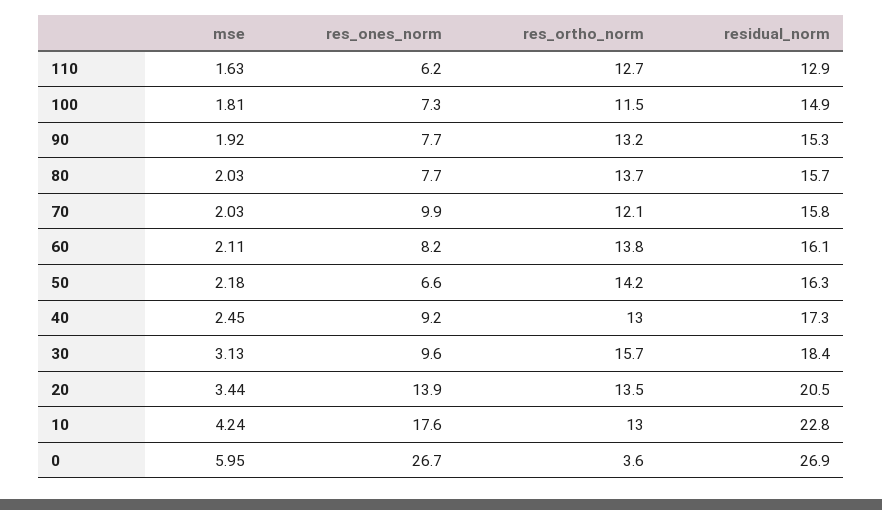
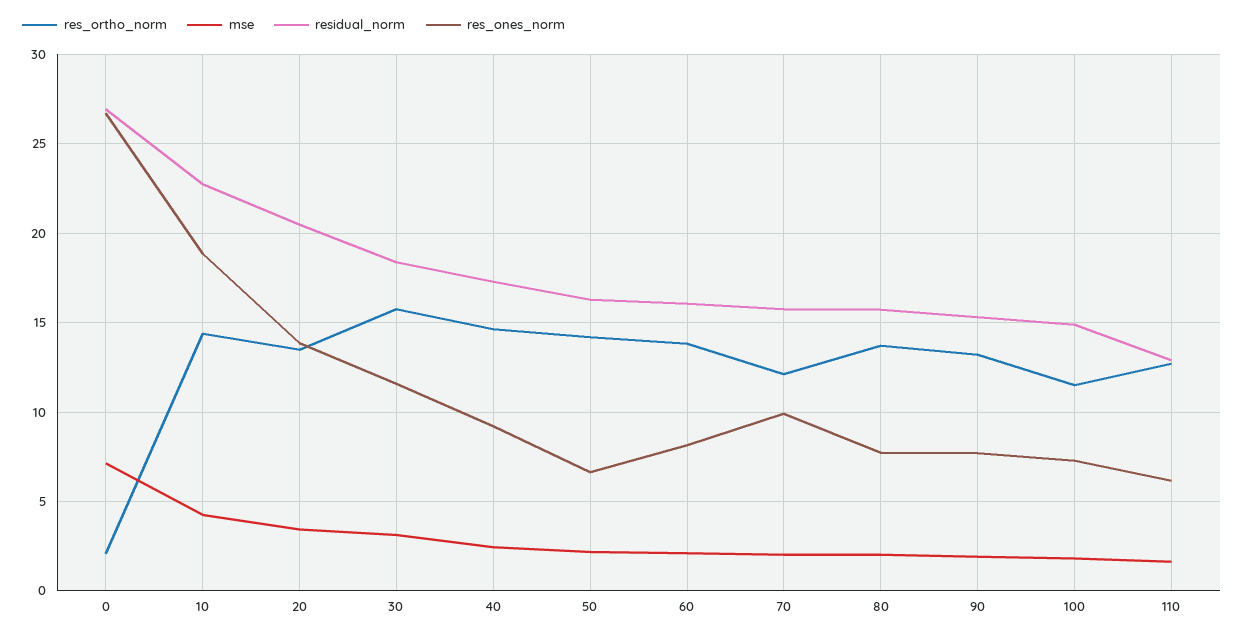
  {
    "mse": {
      "110": 1.63,
      "100": 1.81,
      "90": 1.92,
      "80": 2.03,
      "70": 2.03,
      "60": 2.11,
      "50": 2.18,
      "40": 2.45,
      "30": 3.13,
      "20": 3.44,
      "10": 4.24,
-     "0": 5.95
+     "0": 7
    },
    "res_ones_norm": {
      "110": 6.2,
      "100": 7.3,
      "90": 7.7,
      "80": 7.7,
      "70": 9.9,
      "60": 8.2,
      "50": 6.6,
      "40": 9.2,
-     "30": 9.6,
+     "30": 11.5,
      "20": 13.9,
-     "10": 17.6,
+     "10": 19,
      "0": 26.7
    },
    "res_ortho_norm": {
      "110": 12.7,
      "100": 11.5,
      "90": 13.2,
      "80": 13.7,
      "70": 12.1,
      "60": 13.8,
      "50": 14.2,
-     "40": 13,
+     "40": 14.5,
      "30": 15.7,
      "20": 13.5,
-     "10": 13,
+     "10": 14.5,
-     "0": 3.6
+     "0": 2
    },
    "residual_norm": {
      "110": 12.9,
      "100": 14.9,
      "90": 15.3,
      "80": 15.7,
      "70": 15.8,
      "60": 16.1,
      "50": 16.3,
      "40": 17.3,
      "30": 18.4,
      "20": 20.5,
      "10": 22.8,
      "0": 26.9
    }
  }

